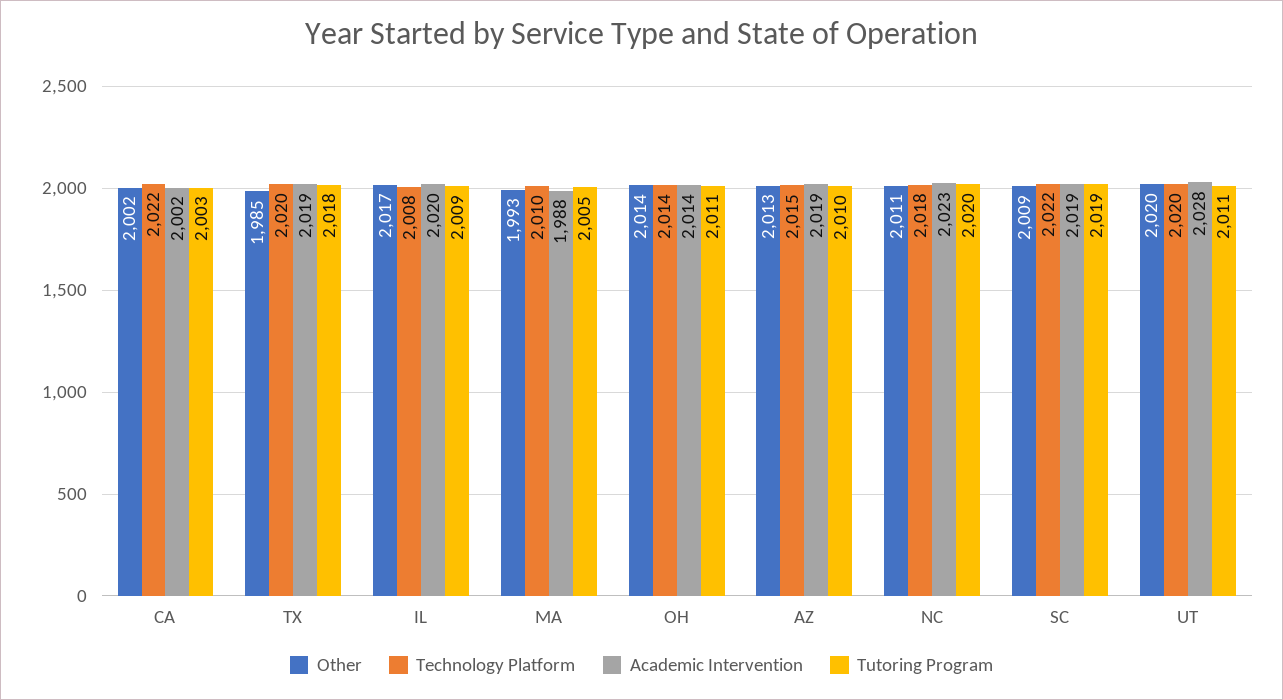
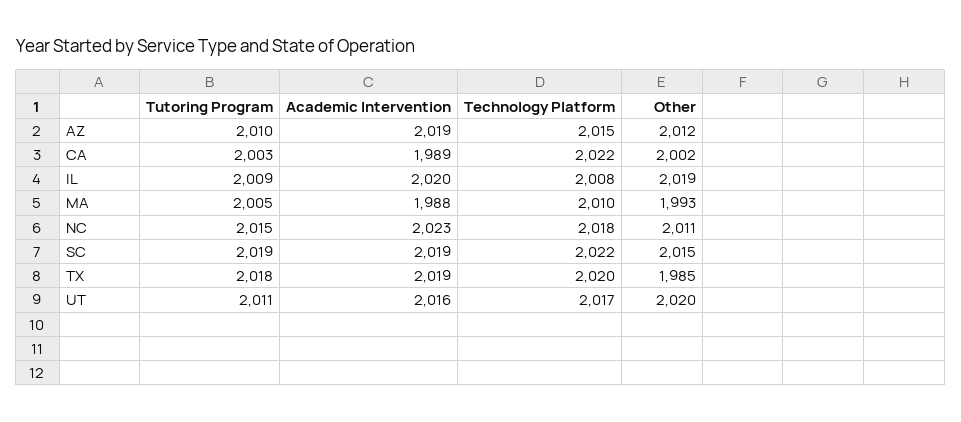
  {
    "Other": {
      "CA": 2002,
      "TX": 1985,
-     "IL": 2017,
+     "IL": 2019,
      "MA": 1993,
-     "OH": 2014,
-     "AZ": 2013,
+     "AZ": 2012,
      "NC": 2011,
-     "SC": 2009,
+     "SC": 2015,
      "UT": 2020
    },
    "Technology Platform": {
      "CA": 2022,
      "TX": 2020,
      "IL": 2008,
      "MA": 2010,
-     "OH": 2014,
      "AZ": 2015,
      "NC": 2018,
      "SC": 2022,
-     "UT": 2020
+     "UT": 2017
    },
    "Academic Intervention": {
-     "CA": 2002,
+     "CA": 1989,
      "TX": 2019,
      "IL": 2020,
      "MA": 1988,
-     "OH": 2014,
      "AZ": 2019,
      "NC": 2023,
      "SC": 2019,
-     "UT": 2028
+     "UT": 2016
    },
    "Tutoring Program": {
      "CA": 2003,
      "TX": 2018,
      "IL": 2009,
      "MA": 2005,
-     "OH": 2011,
      "AZ": 2010,
-     "NC": 2020,
+     "NC": 2015,
      "SC": 2019,
      "UT": 2011
    }
  }

